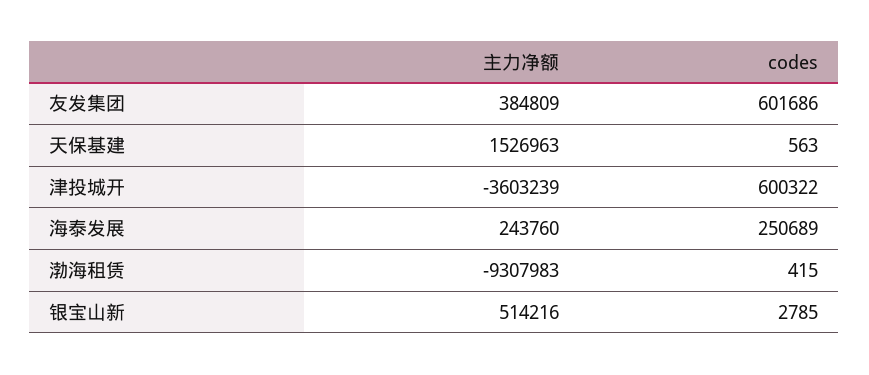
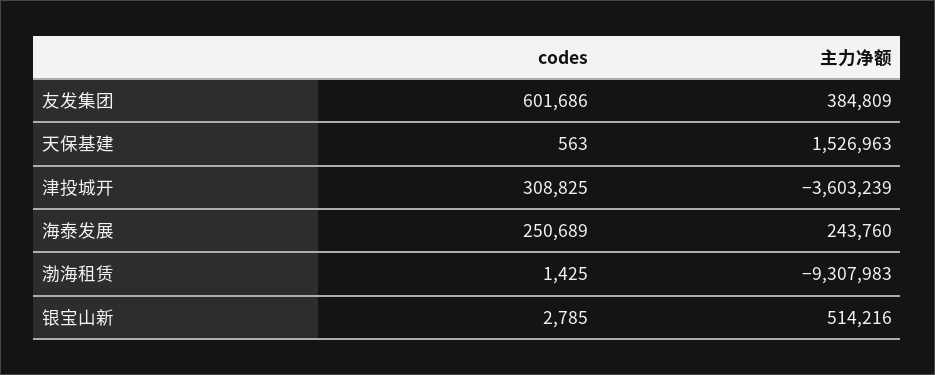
  {
    "主力净额": {
      "友发集团": 384809,
      "天保基建": 1526963,
      "津投城开": -3603239,
      "海泰发展": 243760,
      "渤海租赁": -9307983,
      "银宝山新": 514216
    },
    "codes": {
      "友发集团": 601686,
      "天保基建": 563,
-     "津投城开": 600322,
+     "津投城开": 308825,
      "海泰发展": 250689,
-     "渤海租赁": 415,
+     "渤海租赁": 1425,
      "银宝山新": 2785
    }
  }

